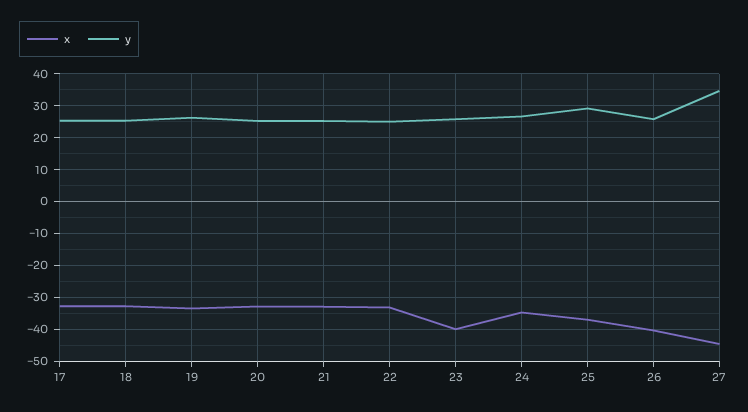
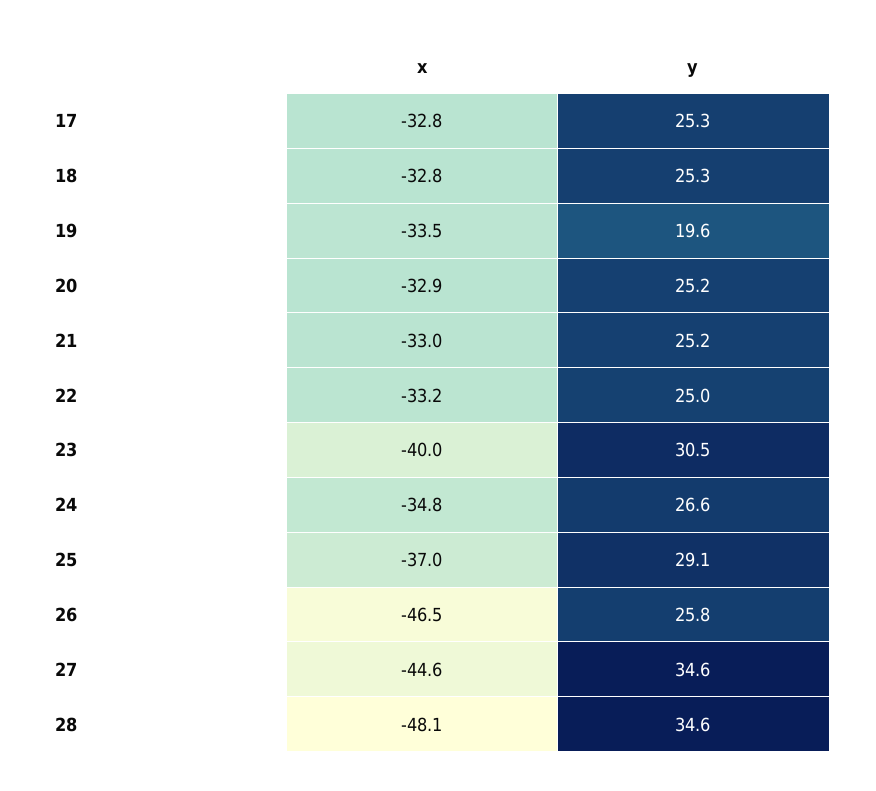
  {
    "x": {
      "17": -32.8,
      "18": -32.8,
      "19": -33.5,
      "20": -32.9,
      "21": -33,
      "22": -33.2,
      "23": -40,
      "24": -34.8,
      "25": -37,
-     "26": -40,
+     "26": -46.5,
-     "27": -44.6
+     "27": -44.6,
+     "28": -48.1
    },
    "y": {
      "17": 25.3,
      "18": 25.3,
-     "19": 26,
+     "19": 19.6,
      "20": 25.2,
      "21": 25.2,
      "22": 25,
-     "23": 26,
+     "23": 30.5,
      "24": 26.6,
      "25": 29.1,
      "26": 25.8,
-     "27": 34.6
+     "27": 34.6,
+     "28": 34.6
    }
  }

